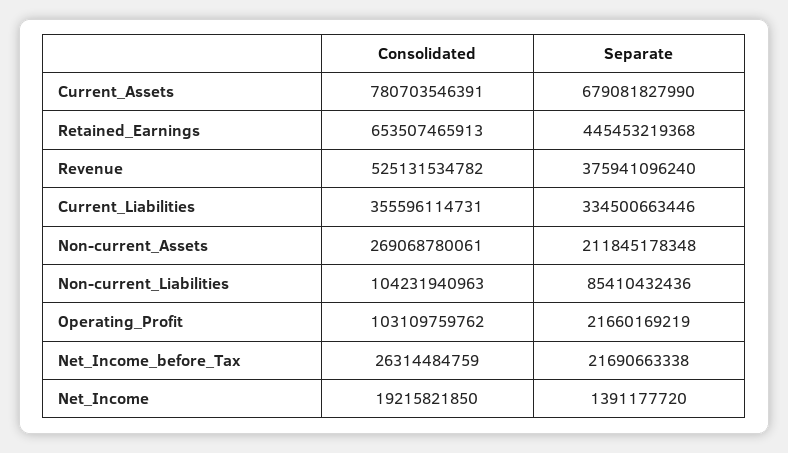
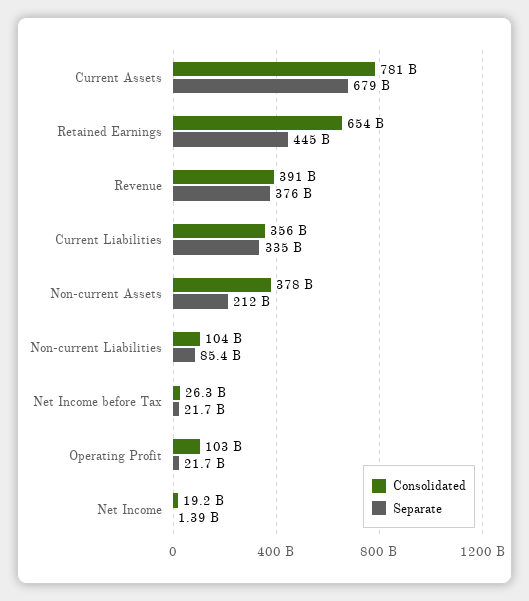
  {
    "Consolidated": {
      "Current_Assets": 780703546391,
      "Retained_Earnings": 653507465913,
-     "Revenue": 525131534782,
+     "Revenue": 391000000000,
      "Current_Liabilities": 355596114731,
-     "Non-current_Assets": 269068780061,
+     "Non-current_Assets": 378000000000,
      "Non-current_Liabilities": 104231940963,
      "Operating_Profit": 103109759762,
      "Net_Income_before_Tax": 26314484759,
      "Net_Income": 19215821850
    },
    "Separate": {
      "Current_Assets": 679081827990,
      "Retained_Earnings": 445453219368,
      "Revenue": 375941096240,
      "Current_Liabilities": 334500663446,
      "Non-current_Assets": 211845178348,
      "Non-current_Liabilities": 85410432436,
      "Operating_Profit": 21660169219,
      "Net_Income_before_Tax": 21690663338,
      "Net_Income": 1391177720
    }
  }

